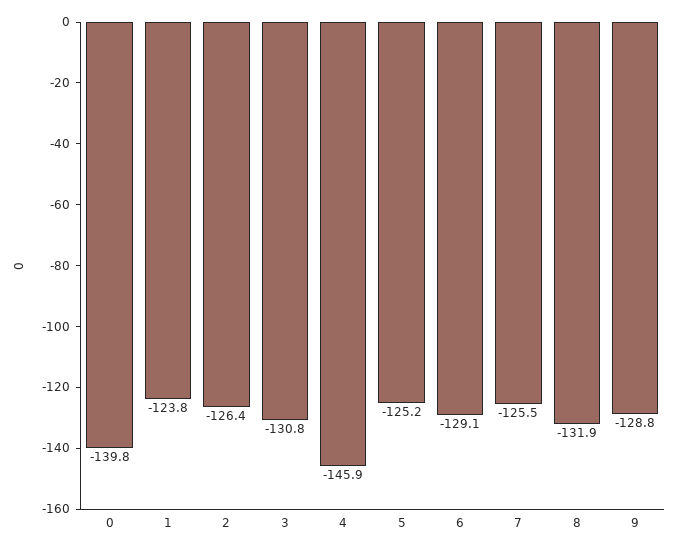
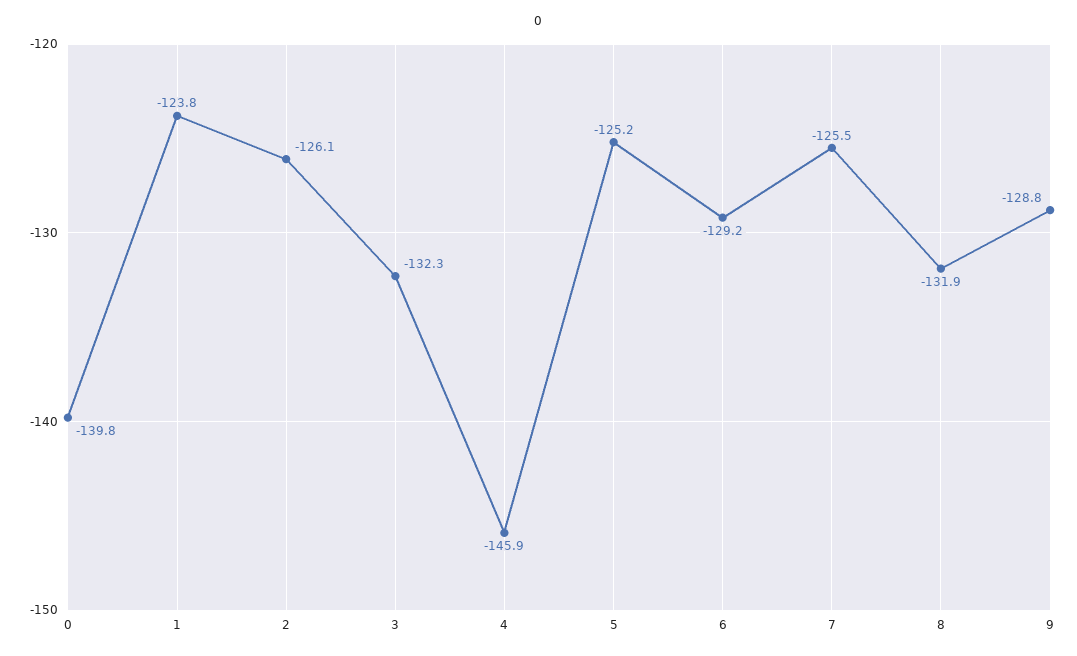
  {
    "0": -139.8,
    "1": -123.8,
-   "2": -126.4,
+   "2": -126.1,
-   "3": -130.8,
+   "3": -132.3,
    "4": -145.9,
    "5": -125.2,
-   "6": -129.1,
+   "6": -129.2,
    "7": -125.5,
    "8": -131.9,
    "9": -128.8
  }

